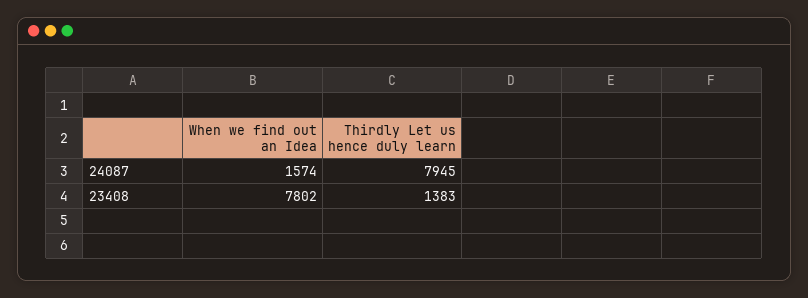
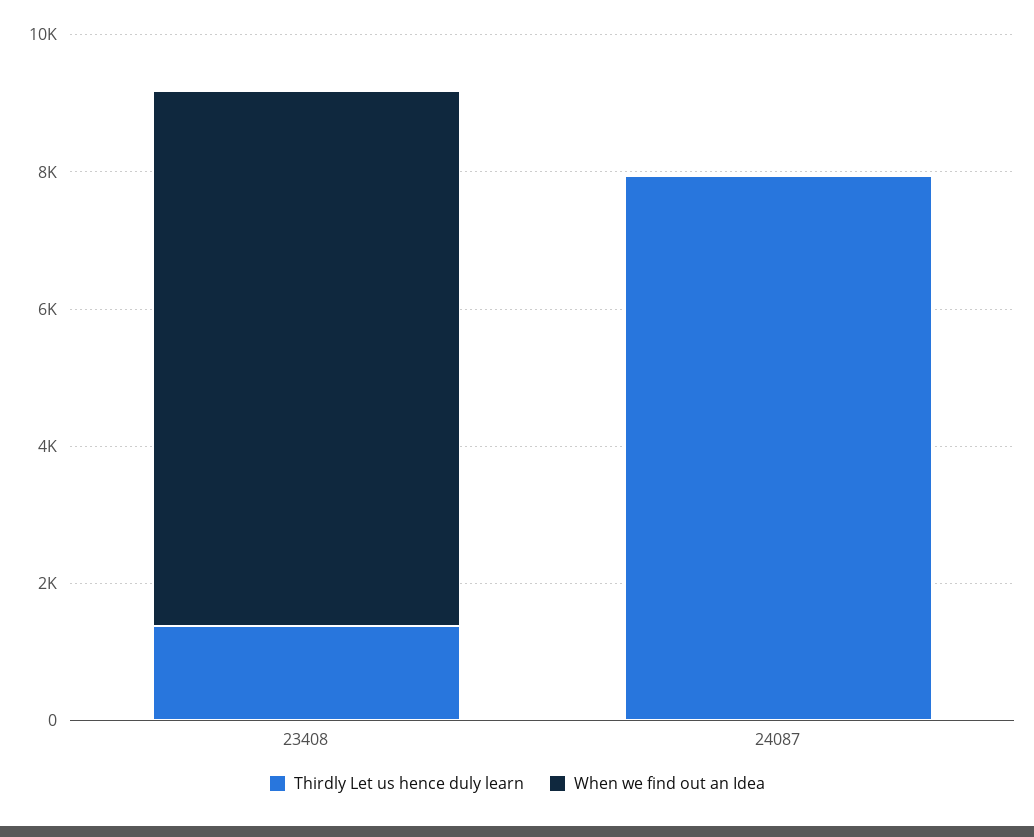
  {
    "When we find out an Idea": {
-     "24087": 1574,
+     "24087": 0,
      "23408": 7802
    },
    "Thirdly Let us hence duly learn": {
      "24087": 7945,
      "23408": 1383
    }
  }

